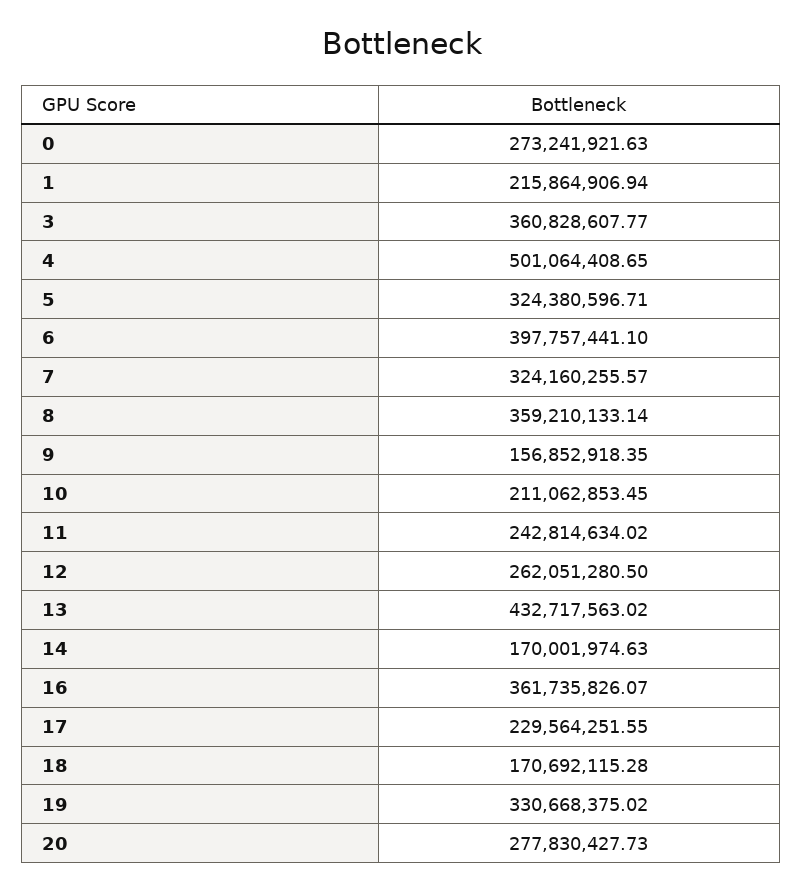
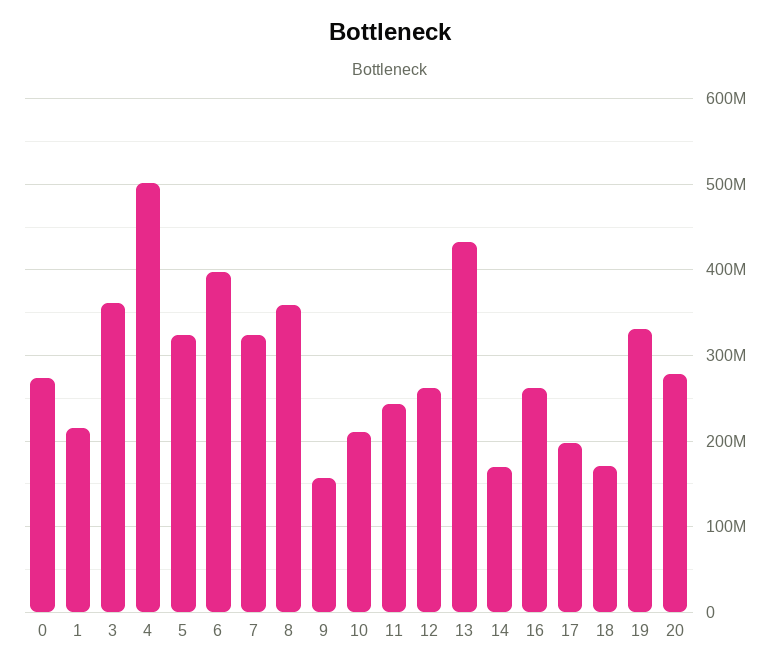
  {
    "0": 273241921.63,
    "1": 215864906.94,
    "3": 360828607.77,
    "4": 501064408.65,
    "5": 324380596.71,
    "6": 397757441.1,
    "7": 324160255.57,
    "8": 359210133.14,
    "9": 156852918.35,
    "10": 211062853.45,
    "11": 242814634.02,
    "12": 262051280.5,
    "13": 432717563.02,
    "14": 170001974.63,
-   "16": 361735826.07,
+   "16": 260000000,
-   "17": 229564251.55,
+   "17": 200000000,
    "18": 170692115.28,
    "19": 330668375.02,
    "20": 277830427.73
  }

